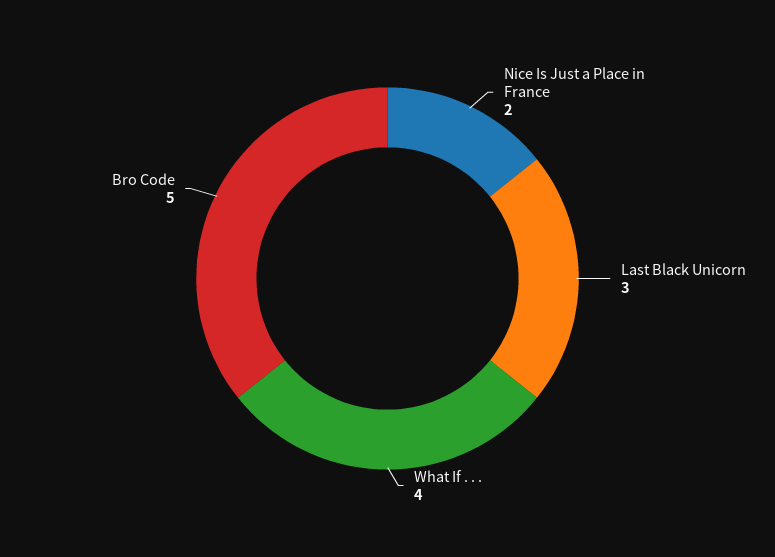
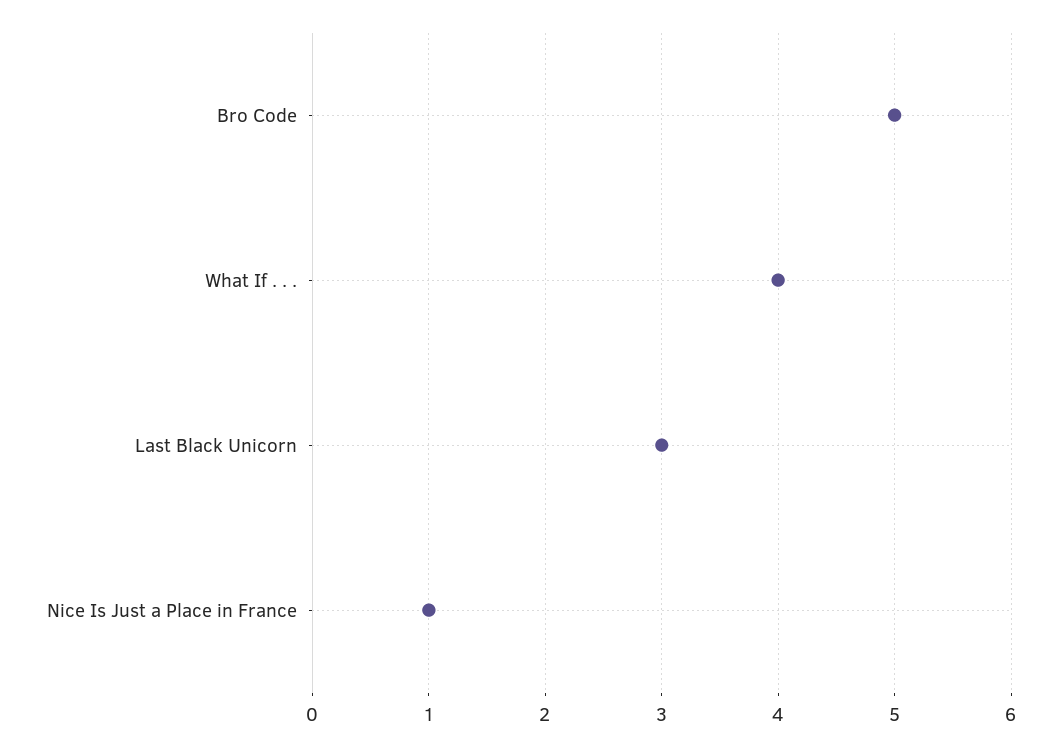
  {
-   "Nice Is Just a Place in France": 2,
+   "Nice Is Just a Place in France": 1,
    "Last Black Unicorn": 3,
    "What If . . .": 4,
    "Bro Code": 5
  }

